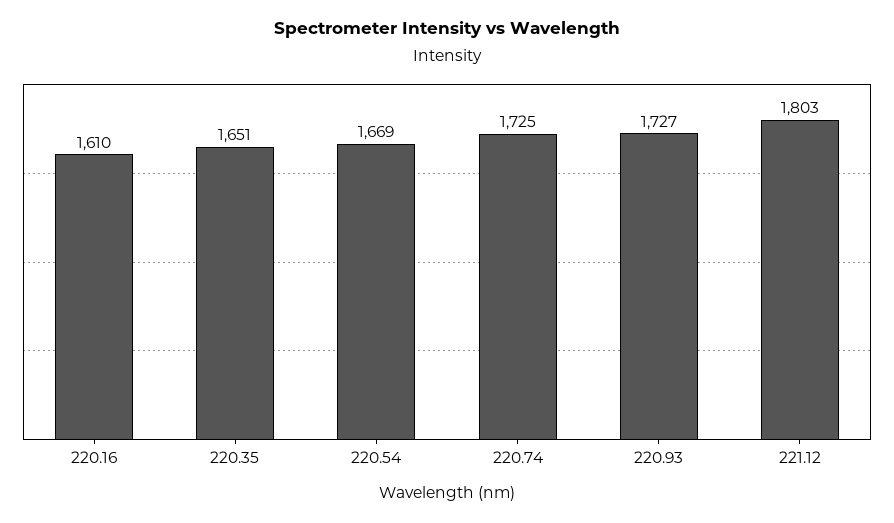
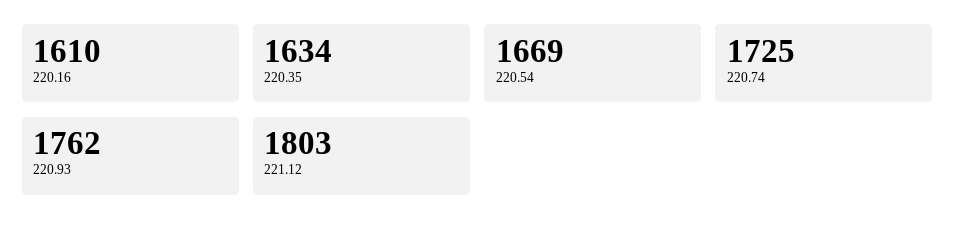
  {
    "220.16": 1610,
-   "220.35": 1651,
+   "220.35": 1634,
    "220.54": 1669,
    "220.74": 1725,
-   "220.93": 1727,
+   "220.93": 1762,
    "221.12": 1803
  }

